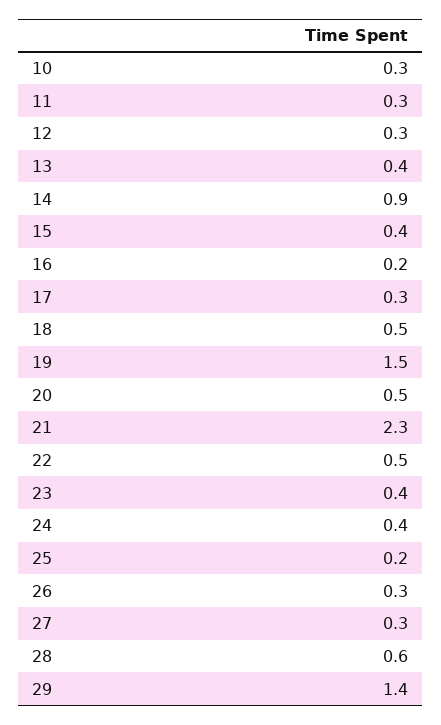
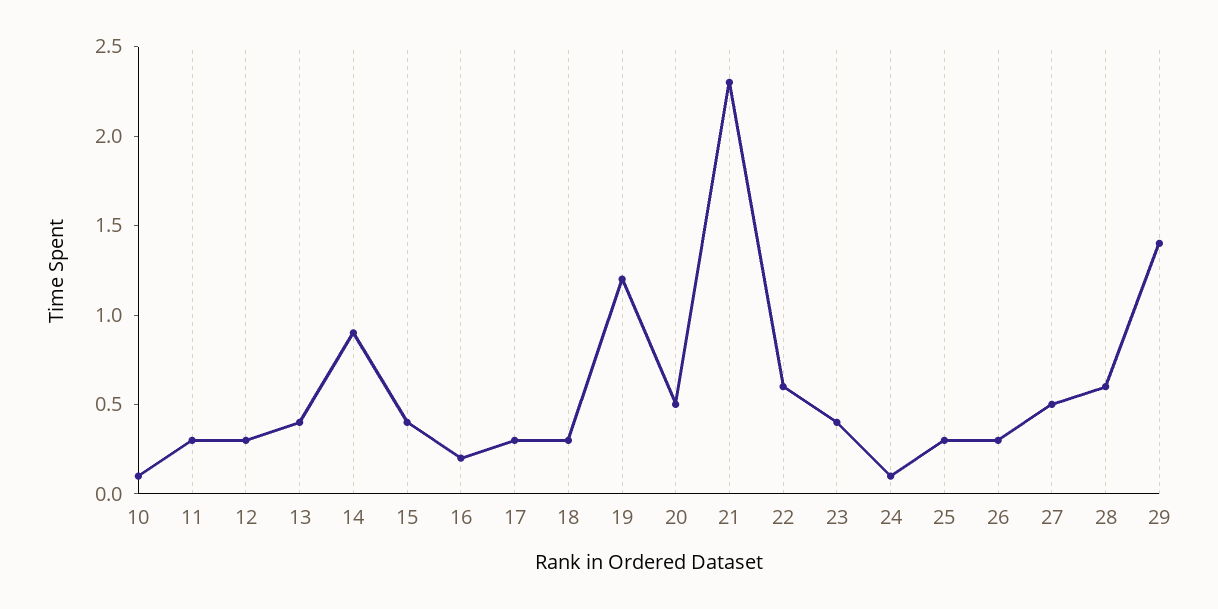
  {
-   "10": 0.3,
+   "10": 0.1,
    "11": 0.3,
    "12": 0.3,
    "13": 0.4,
    "14": 0.9,
    "15": 0.4,
    "16": 0.2,
    "17": 0.3,
-   "18": 0.5,
+   "18": 0.3,
-   "19": 1.5,
+   "19": 1.2,
    "20": 0.5,
    "21": 2.3,
-   "22": 0.5,
+   "22": 0.6,
    "23": 0.4,
-   "24": 0.4,
+   "24": 0.1,
-   "25": 0.2,
+   "25": 0.3,
    "26": 0.3,
-   "27": 0.3,
+   "27": 0.5,
    "28": 0.6,
    "29": 1.4
  }

